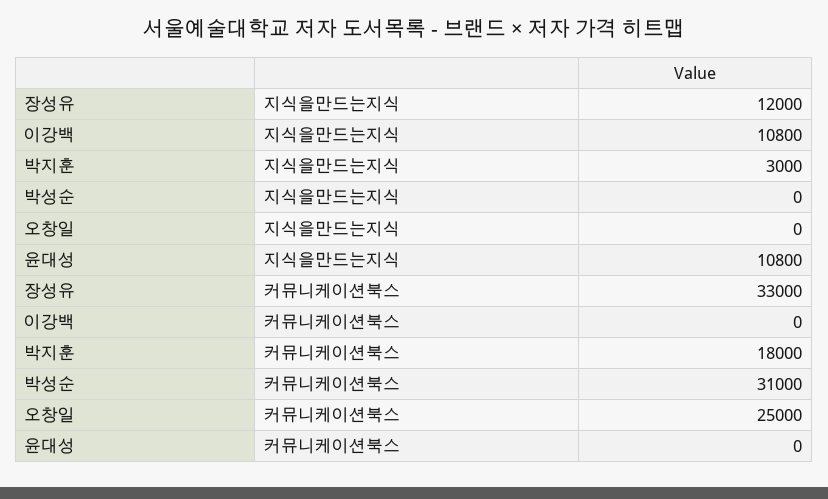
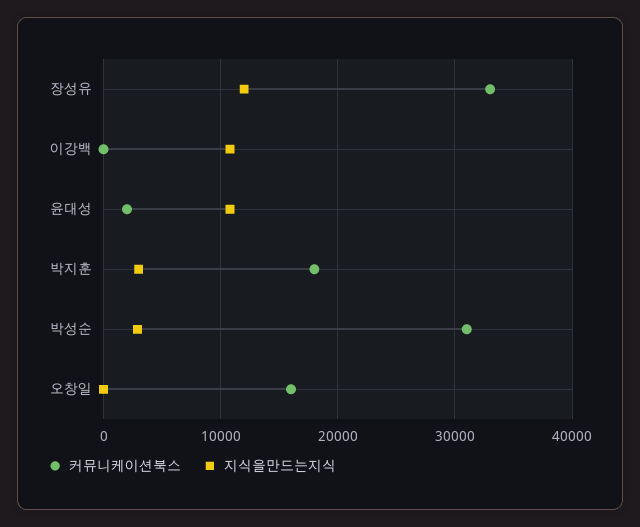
  {
    "지식을만드는지식": {
      "장성유": 12000,
      "이강백": 10800,
      "박지훈": 3000,
-     "박성순": 0,
+     "박성순": 3000,
      "오창일": 0,
      "윤대성": 10800
    },
    "커뮤니케이션북스": {
      "장성유": 33000,
      "이강백": 0,
      "박지훈": 18000,
      "박성순": 31000,
-     "오창일": 25000,
+     "오창일": 16000,
-     "윤대성": 0
+     "윤대성": 2000
    }
  }

